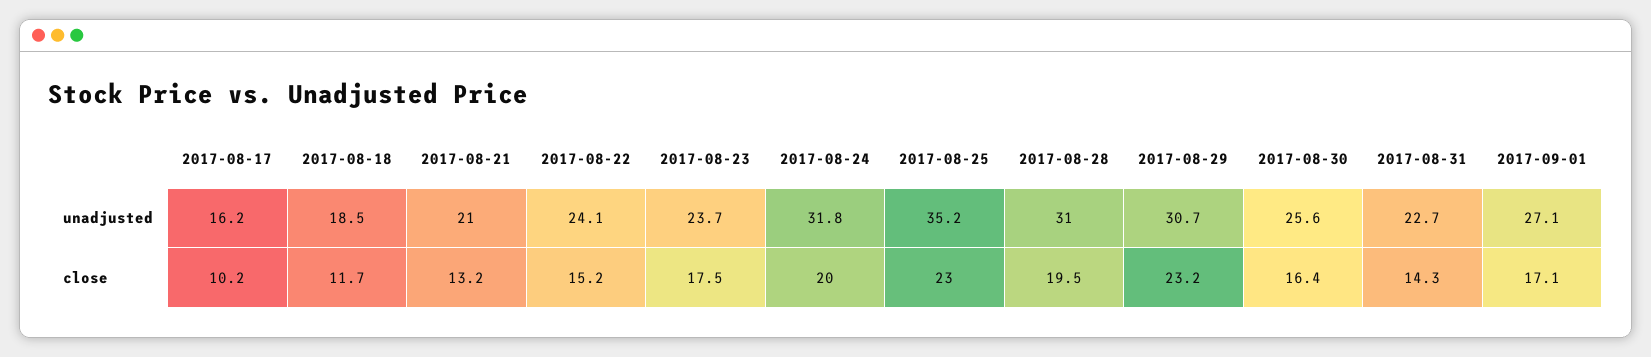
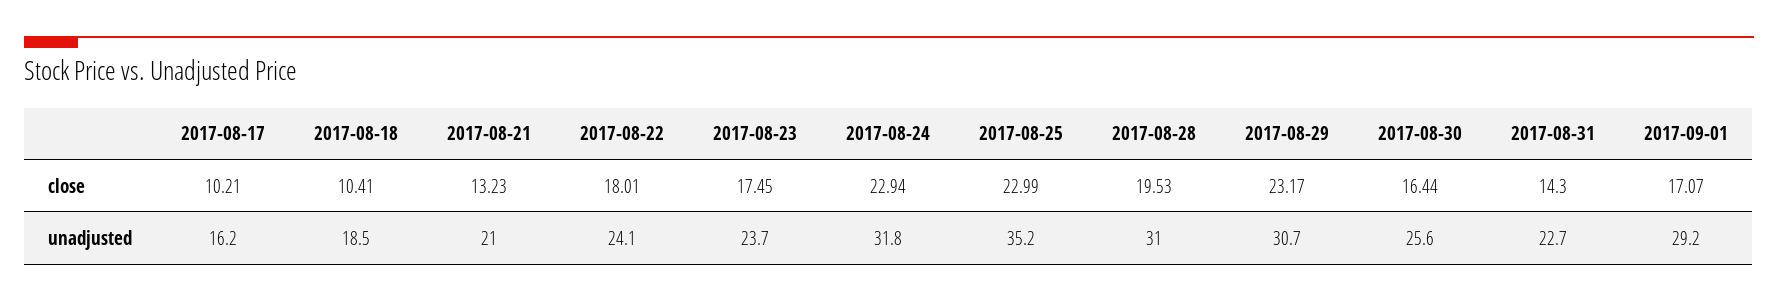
  {
    "2017-08-17": {
      "unadjusted": 16.2,
      "close": 10.21
    },
    "2017-08-18": {
      "unadjusted": 18.5,
-     "close": 11.7
+     "close": 10.41
    },
    "2017-08-21": {
      "unadjusted": 21,
      "close": 13.23
    },
    "2017-08-22": {
      "unadjusted": 24.1,
-     "close": 15.2
+     "close": 18.01
    },
    "2017-08-23": {
      "unadjusted": 23.7,
      "close": 17.45
    },
    "2017-08-24": {
      "unadjusted": 31.8,
-     "close": 20
+     "close": 22.94
    },
    "2017-08-25": {
      "unadjusted": 35.2,
      "close": 22.99
    },
    "2017-08-28": {
      "unadjusted": 31,
      "close": 19.53
    },
    "2017-08-29": {
      "unadjusted": 30.7,
      "close": 23.17
    },
    "2017-08-30": {
      "unadjusted": 25.6,
      "close": 16.44
    },
    "2017-08-31": {
      "unadjusted": 22.7,
      "close": 14.3
    },
    "2017-09-01": {
-     "unadjusted": 27.1,
+     "unadjusted": 29.2,
      "close": 17.07
    }
  }

